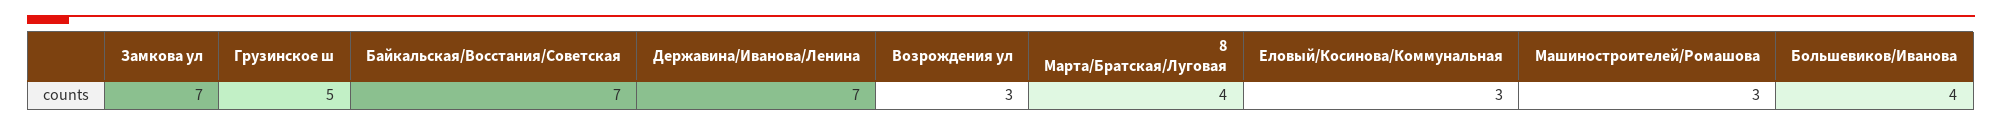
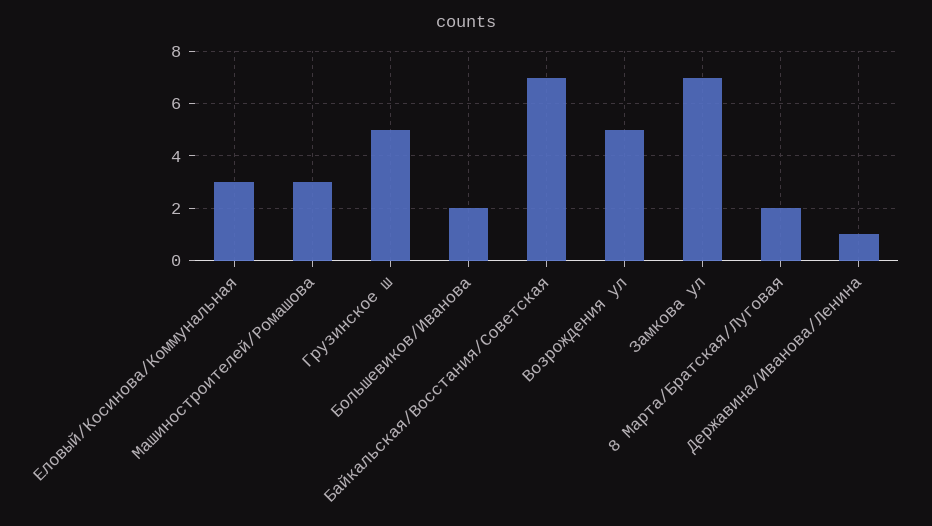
  {
    "Замкова ул": 7,
    "Грузинское ш": 5,
    "Байкальская/Восстания/Советская": 7,
-   "Державина/Иванова/Ленина": 7,
+   "Державина/Иванова/Ленина": 1,
-   "Возрождения ул": 3,
+   "Возрождения ул": 5,
-   "8 Марта/Братская/Луговая": 4,
+   "8 Марта/Братская/Луговая": 2,
    "Еловый/Косинова/Коммунальная": 3,
    "Машиностроителей/Ромашова": 3,
-   "Большевиков/Иванова": 4
+   "Большевиков/Иванова": 2
  }

